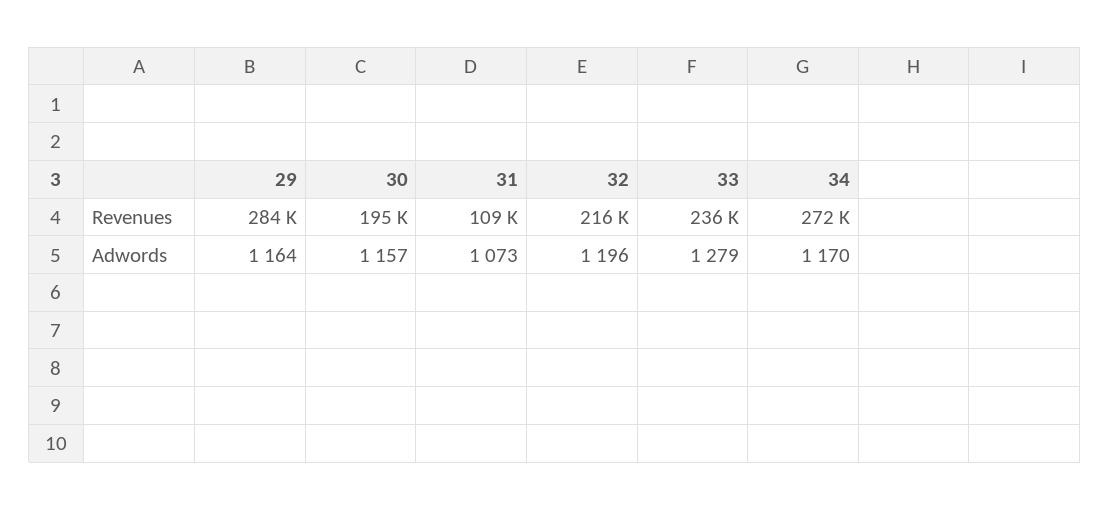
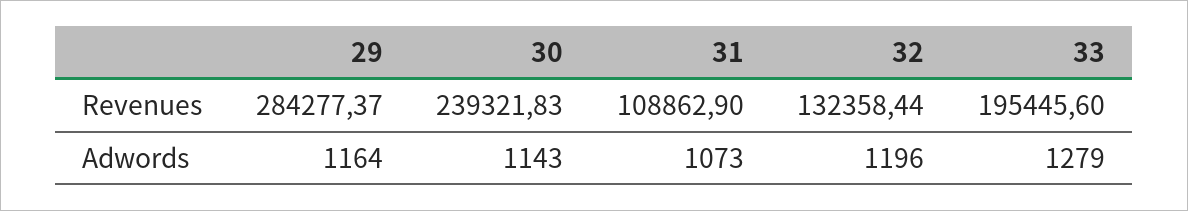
  {
    "29": {
      "Revenues": 284277.37,
      "Adwords": 1164
    },
    "30": {
-     "Revenues": 195000,
+     "Revenues": 239321.83,
-     "Adwords": 1157
+     "Adwords": 1143
    },
    "31": {
      "Revenues": 108862.9,
      "Adwords": 1073
    },
    "32": {
-     "Revenues": 216000,
+     "Revenues": 132358.44,
      "Adwords": 1196
    },
    "33": {
-     "Revenues": 236000,
+     "Revenues": 195445.6,
      "Adwords": 1279
-   },
+   }
-   "34": {
-     "Revenues": 272000,
-     "Adwords": 1170
-   }
  }

